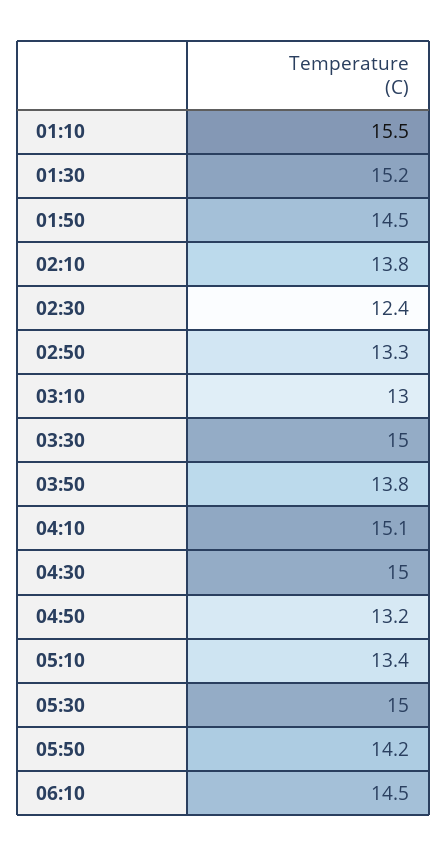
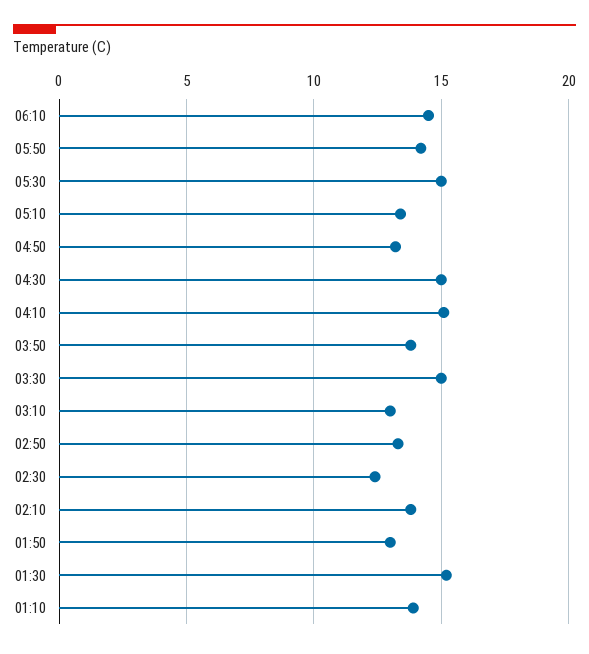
  {
-   "01:10": 15.5,
+   "01:10": 14,
    "01:30": 15.2,
-   "01:50": 14.5,
+   "01:50": 13,
    "02:10": 13.8,
    "02:30": 12.4,
    "02:50": 13.3,
    "03:10": 13,
    "03:30": 15,
    "03:50": 13.8,
    "04:10": 15.1,
    "04:30": 15,
    "04:50": 13.2,
    "05:10": 13.4,
    "05:30": 15,
    "05:50": 14.2,
    "06:10": 14.5
  }

